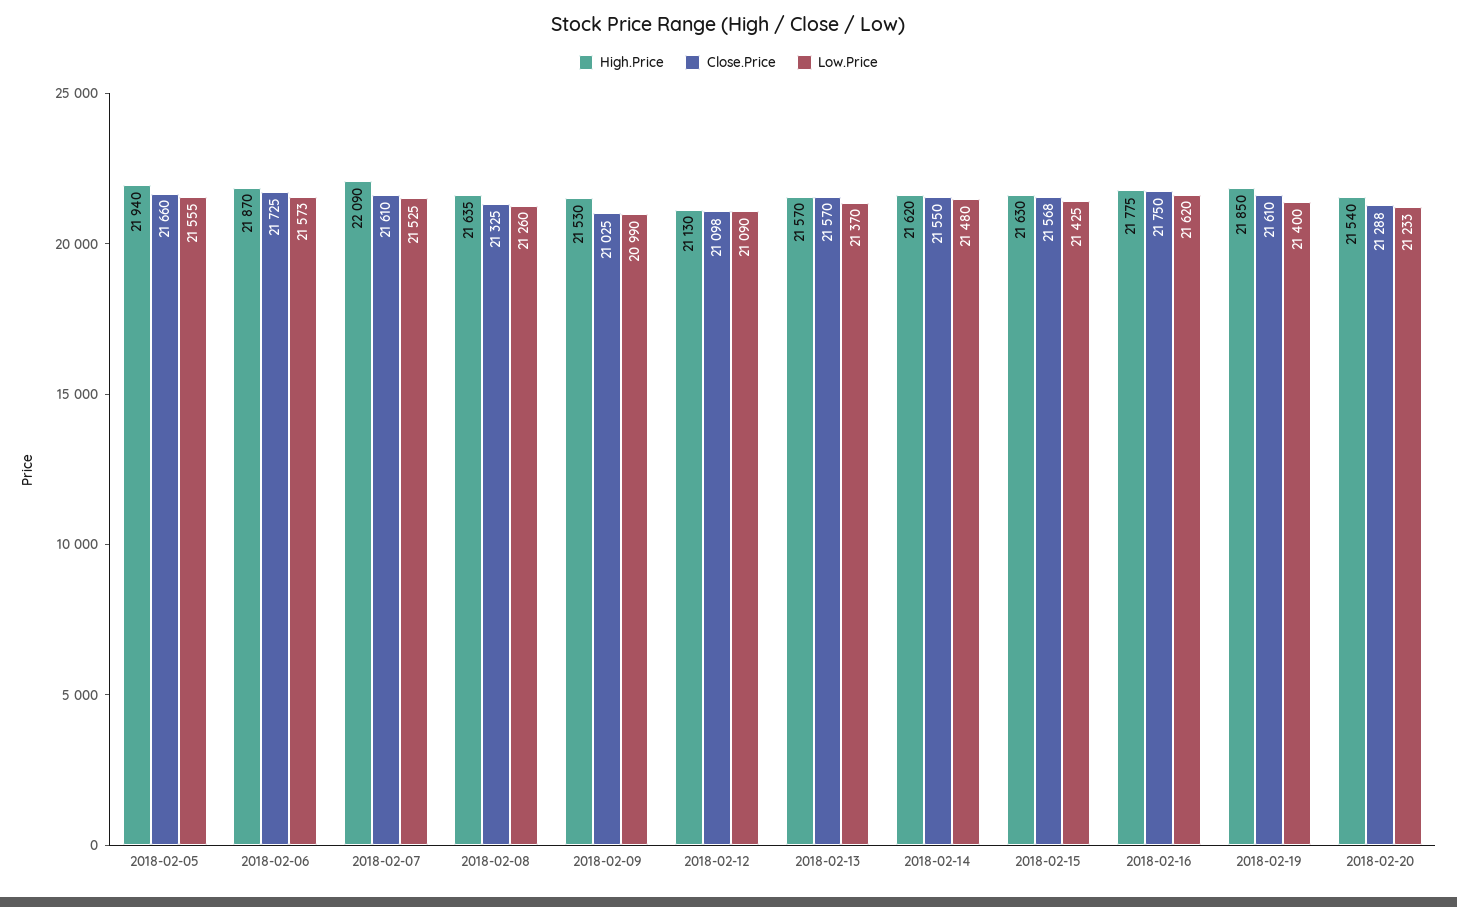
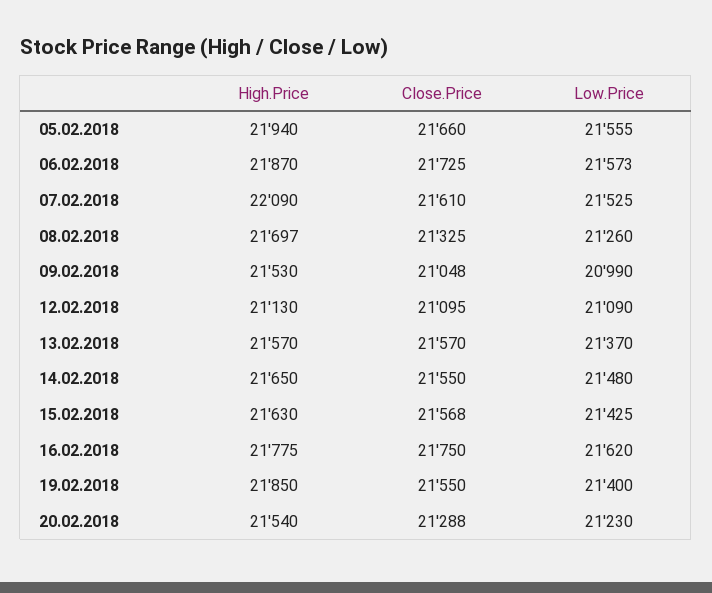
  {
    "High.Price": {
      "2018-02-05": 21940,
      "2018-02-06": 21870,
      "2018-02-07": 22090,
-     "2018-02-08": 21635,
+     "2018-02-08": 21697,
      "2018-02-09": 21530,
      "2018-02-12": 21130,
      "2018-02-13": 21570,
-     "2018-02-14": 21620,
+     "2018-02-14": 21650,
      "2018-02-15": 21630,
      "2018-02-16": 21775,
      "2018-02-19": 21850,
      "2018-02-20": 21540
    },
    "Close.Price": {
      "2018-02-05": 21660,
      "2018-02-06": 21725,
      "2018-02-07": 21610,
      "2018-02-08": 21325,
-     "2018-02-09": 21025,
+     "2018-02-09": 21048,
-     "2018-02-12": 21098,
+     "2018-02-12": 21095,
      "2018-02-13": 21570,
      "2018-02-14": 21550,
      "2018-02-15": 21568,
      "2018-02-16": 21750,
-     "2018-02-19": 21610,
+     "2018-02-19": 21550,
      "2018-02-20": 21288
    },
    "Low.Price": {
      "2018-02-05": 21555,
      "2018-02-06": 21573,
      "2018-02-07": 21525,
      "2018-02-08": 21260,
      "2018-02-09": 20990,
      "2018-02-12": 21090,
      "2018-02-13": 21370,
      "2018-02-14": 21480,
      "2018-02-15": 21425,
      "2018-02-16": 21620,
      "2018-02-19": 21400,
-     "2018-02-20": 21233
+     "2018-02-20": 21230
    }
  }

